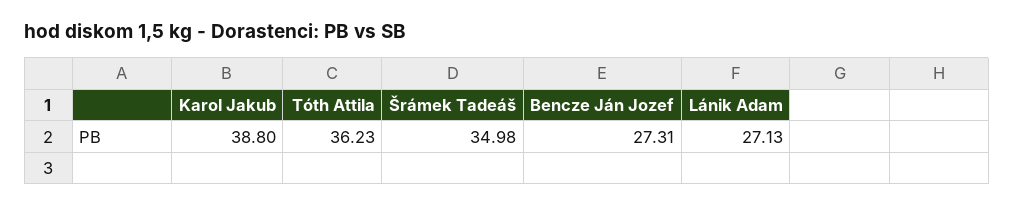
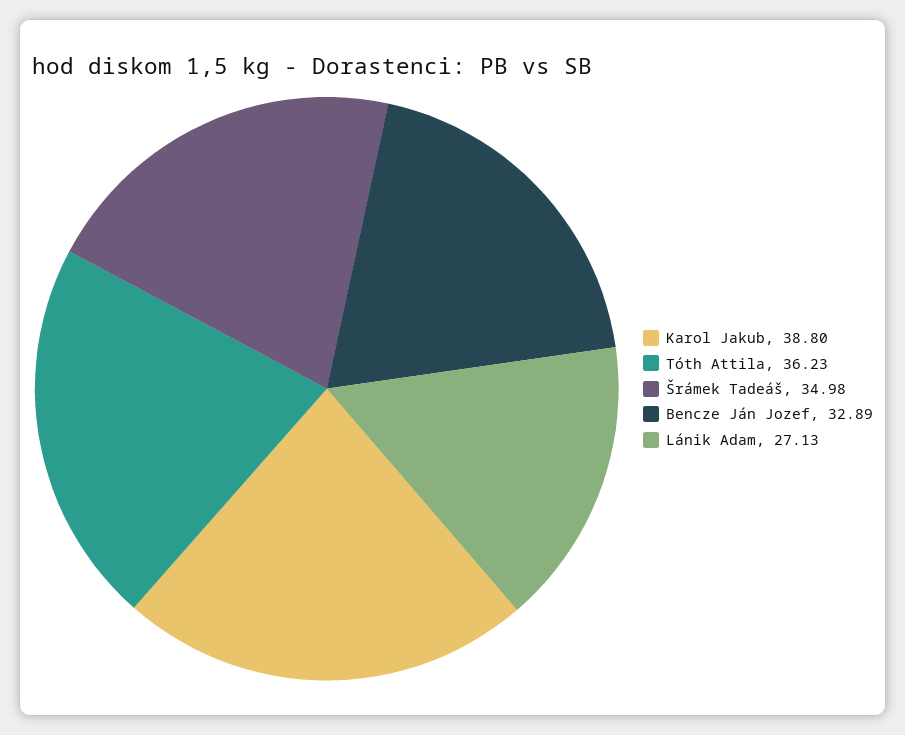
  {
    "Karol Jakub": 38.8,
    "Tóth Attila": 36.23,
    "Šrámek Tadeáš": 34.98,
-   "Bencze Ján Jozef": 27.31,
+   "Bencze Ján Jozef": 32.89,
    "Lánik Adam": 27.13
  }

